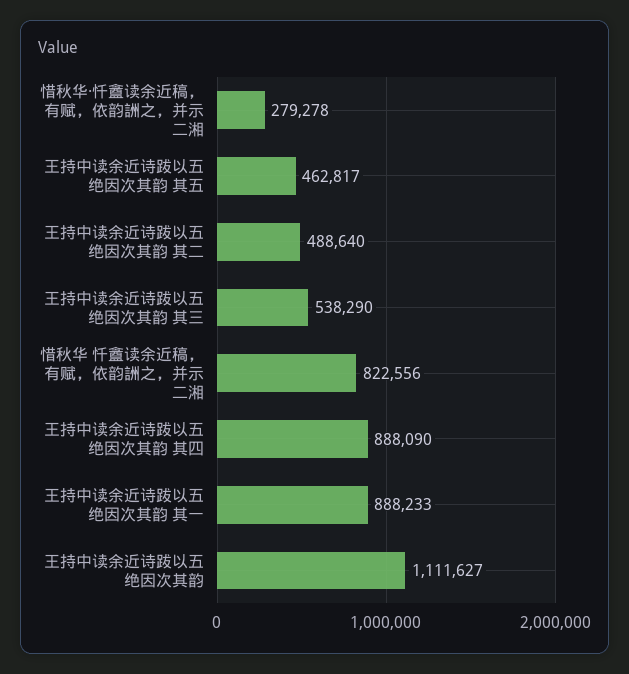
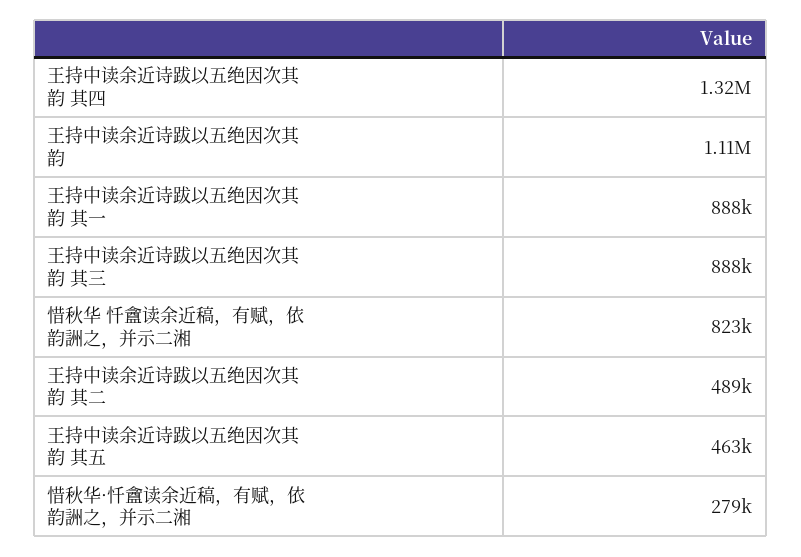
  {
    "惜秋华·忏盦读余近稿，有赋，依韵詶之，并示二湘": 279278,
    "王持中读余近诗跋以五绝因次其韵 其五": 462817,
    "王持中读余近诗跋以五绝因次其韵 其二": 488640,
-   "王持中读余近诗跋以五绝因次其韵 其三": 538290,
+   "王持中读余近诗跋以五绝因次其韵 其三": 888000,
    "惜秋华 忏盦读余近稿，有赋，依韵詶之，并示二湘": 822556,
-   "王持中读余近诗跋以五绝因次其韵 其四": 888090,
+   "王持中读余近诗跋以五绝因次其韵 其四": 1320000,
    "王持中读余近诗跋以五绝因次其韵 其一": 888233,
    "王持中读余近诗跋以五绝因次其韵": 1111627
  }

